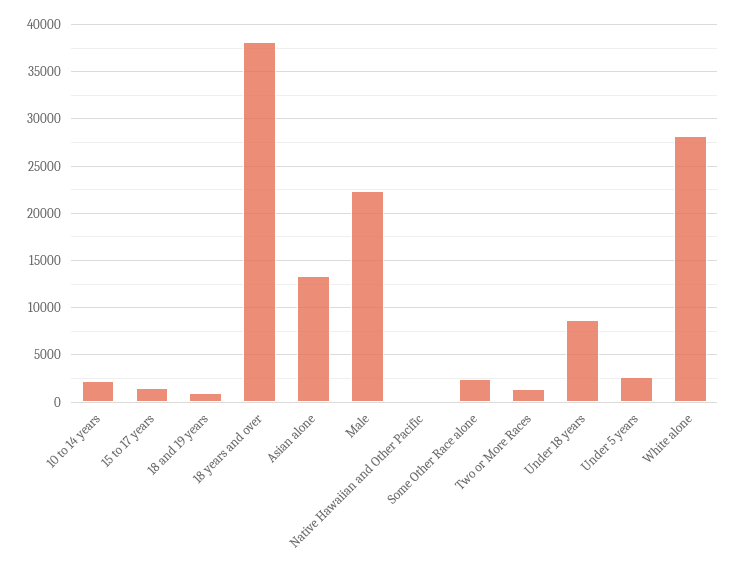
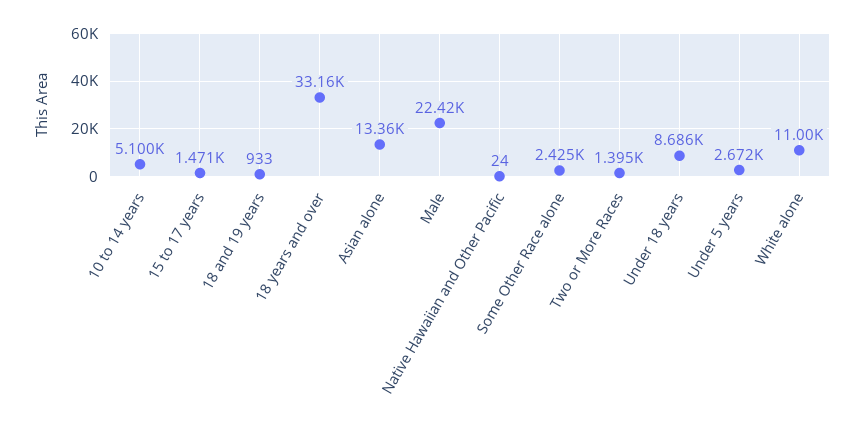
  {
-   "10 to 14 years": 2000,
+   "10 to 14 years": 5100,
    "15 to 17 years": 1471,
    "18 and 19 years": 933,
-   "18 years and over": 38000,
+   "18 years and over": 33160,
    "Asian alone": 13360,
    "Male": 22420,
    "Native Hawaiian and Other Pacific": 24,
    "Some Other Race alone": 2425,
    "Two or More Races": 1395,
    "Under 18 years": 8686,
    "Under 5 years": 2672,
-   "White alone": 28000
+   "White alone": 11000
  }

